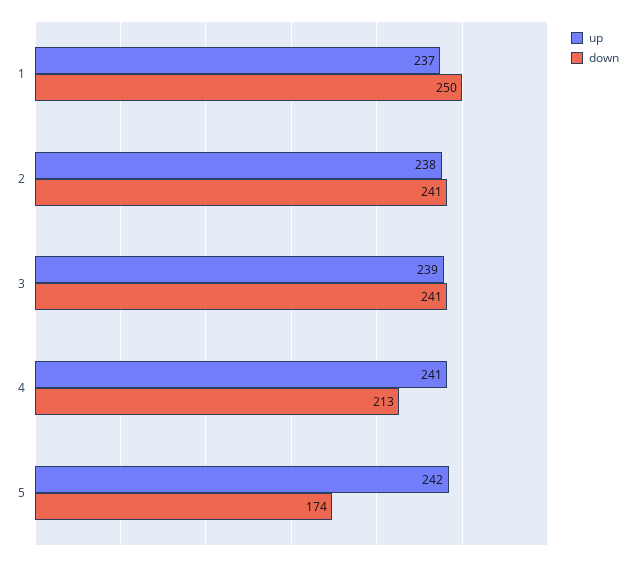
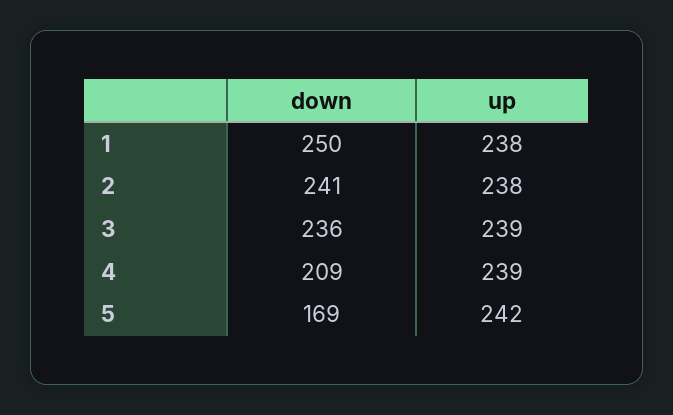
  {
    "up": {
-     "1": 237,
+     "1": 238,
      "2": 238,
      "3": 239,
-     "4": 241,
+     "4": 239,
      "5": 242
    },
    "down": {
      "1": 250,
      "2": 241,
-     "3": 241,
+     "3": 236,
-     "4": 213,
+     "4": 209,
-     "5": 174
+     "5": 169
    }
  }

